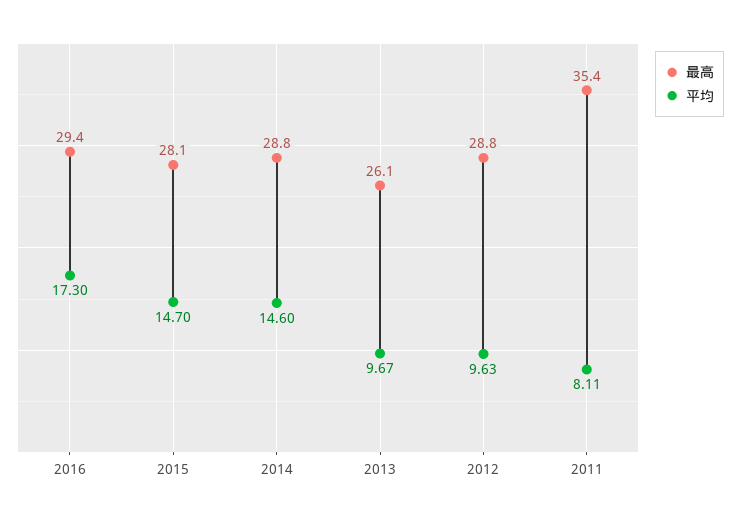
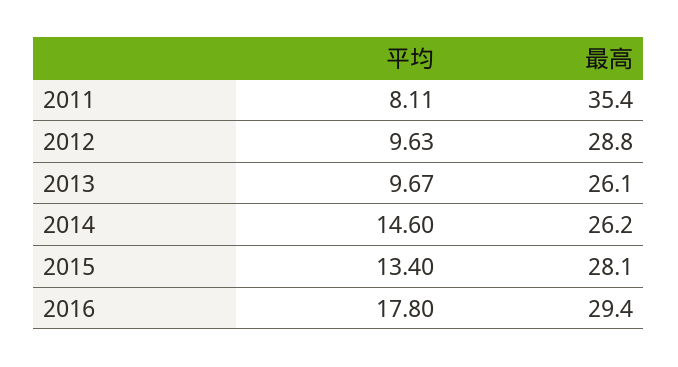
  {
    "最高": {
      "2016": 29.4,
      "2015": 28.1,
-     "2014": 28.8,
+     "2014": 26.2,
      "2013": 26.1,
      "2012": 28.8,
      "2011": 35.4
    },
    "平均": {
-     "2016": 17.3,
+     "2016": 17.8,
-     "2015": 14.7,
+     "2015": 13.4,
      "2014": 14.6,
      "2013": 9.67,
      "2012": 9.63,
      "2011": 8.11
    }
  }

